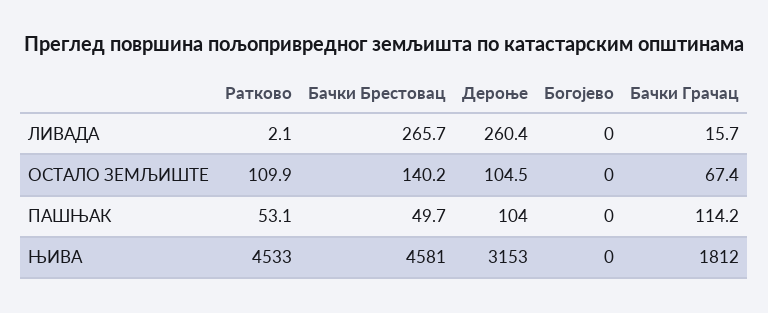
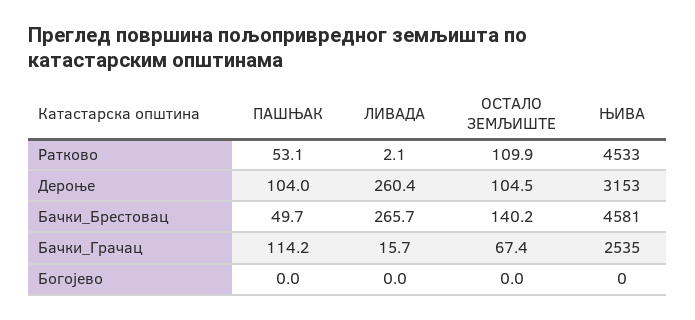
  {
    "Ратково": {
      "ЛИВАДА": 2.1,
      "ОСТАЛО ЗЕМЉИШТЕ": 109.9,
      "ПАШЊАК": 53.1,
      "ЊИВА": 4533
    },
    "Бачки Брестовац": {
      "ЛИВАДА": 265.7,
      "ОСТАЛО ЗЕМЉИШТЕ": 140.2,
      "ПАШЊАК": 49.7,
      "ЊИВА": 4581
    },
    "Дероње": {
      "ЛИВАДА": 260.4,
      "ОСТАЛО ЗЕМЉИШТЕ": 104.5,
      "ПАШЊАК": 104,
      "ЊИВА": 3153
    },
    "Богојево": {
      "ЛИВАДА": 0,
      "ОСТАЛО ЗЕМЉИШТЕ": 0,
      "ПАШЊАК": 0,
      "ЊИВА": 0
    },
    "Бачки Грачац": {
      "ЛИВАДА": 15.7,
      "ОСТАЛО ЗЕМЉИШТЕ": 67.4,
      "ПАШЊАК": 114.2,
-     "ЊИВА": 1812
+     "ЊИВА": 2535
    }
  }

